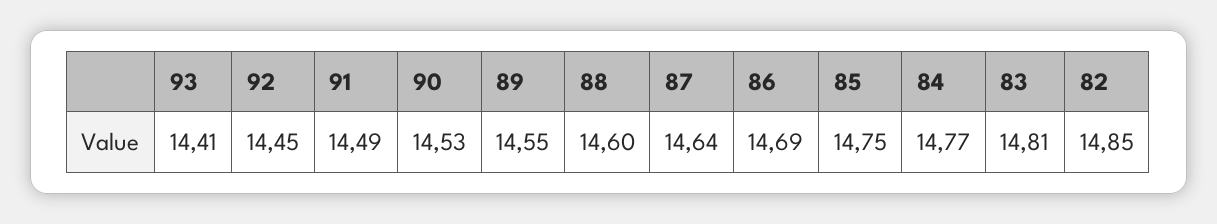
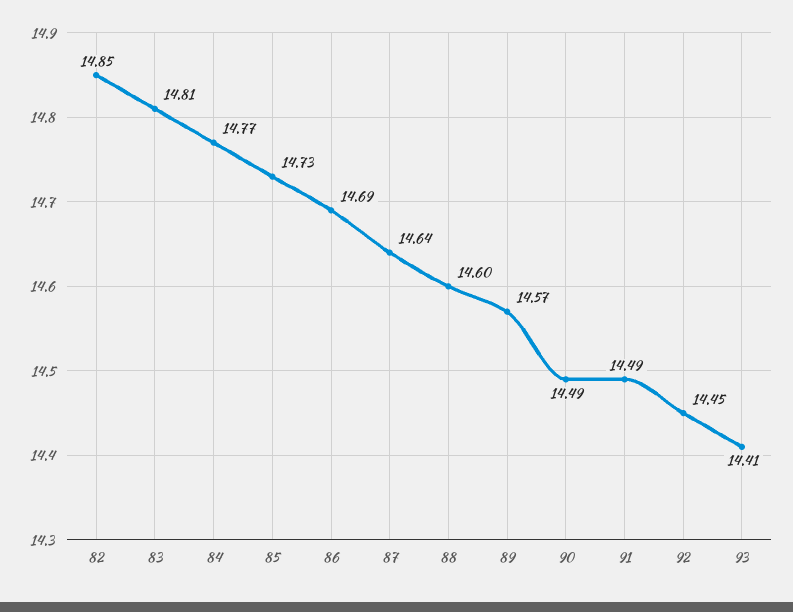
  {
    "93": 14.41,
    "92": 14.45,
    "91": 14.49,
-   "90": 14.53,
+   "90": 14.49,
-   "89": 14.55,
+   "89": 14.57,
    "88": 14.6,
    "87": 14.64,
    "86": 14.69,
-   "85": 14.75,
+   "85": 14.73,
    "84": 14.77,
    "83": 14.81,
    "82": 14.85
  }

